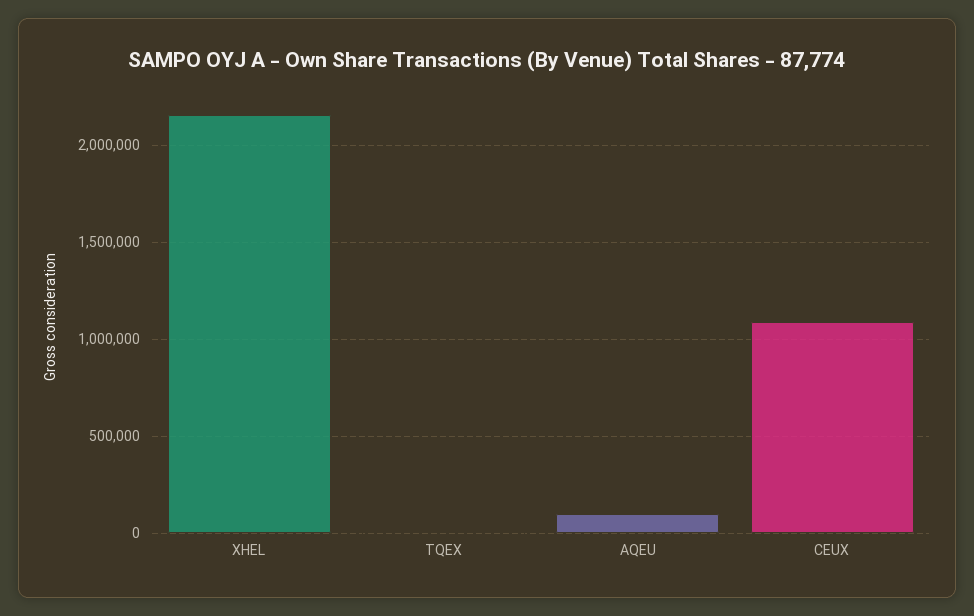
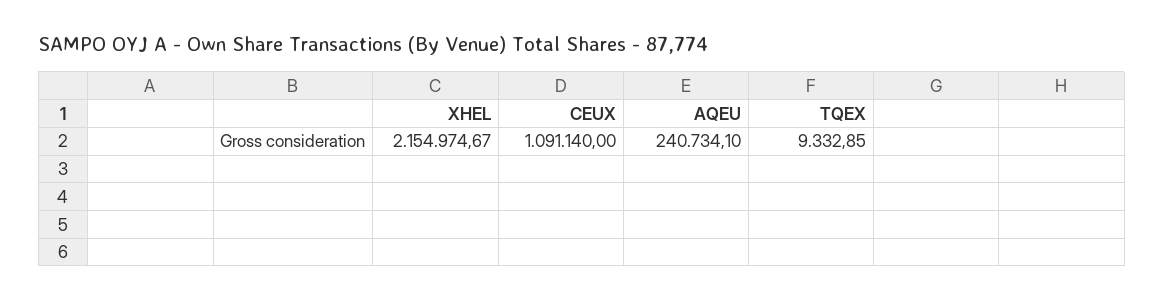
  {
    "XHEL": 2154974.67,
    "TQEX": 9332.85,
-   "AQEU": 100000,
+   "AQEU": 240734.1,
    "CEUX": 1091140
  }

